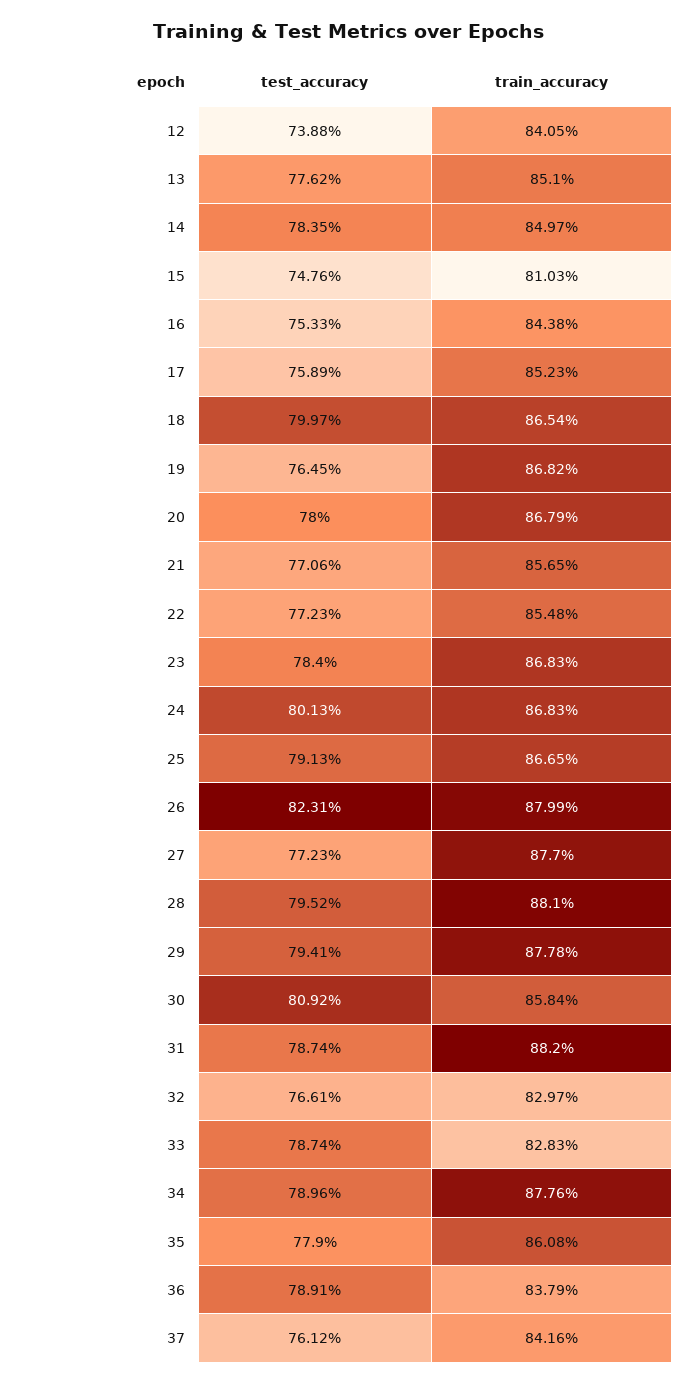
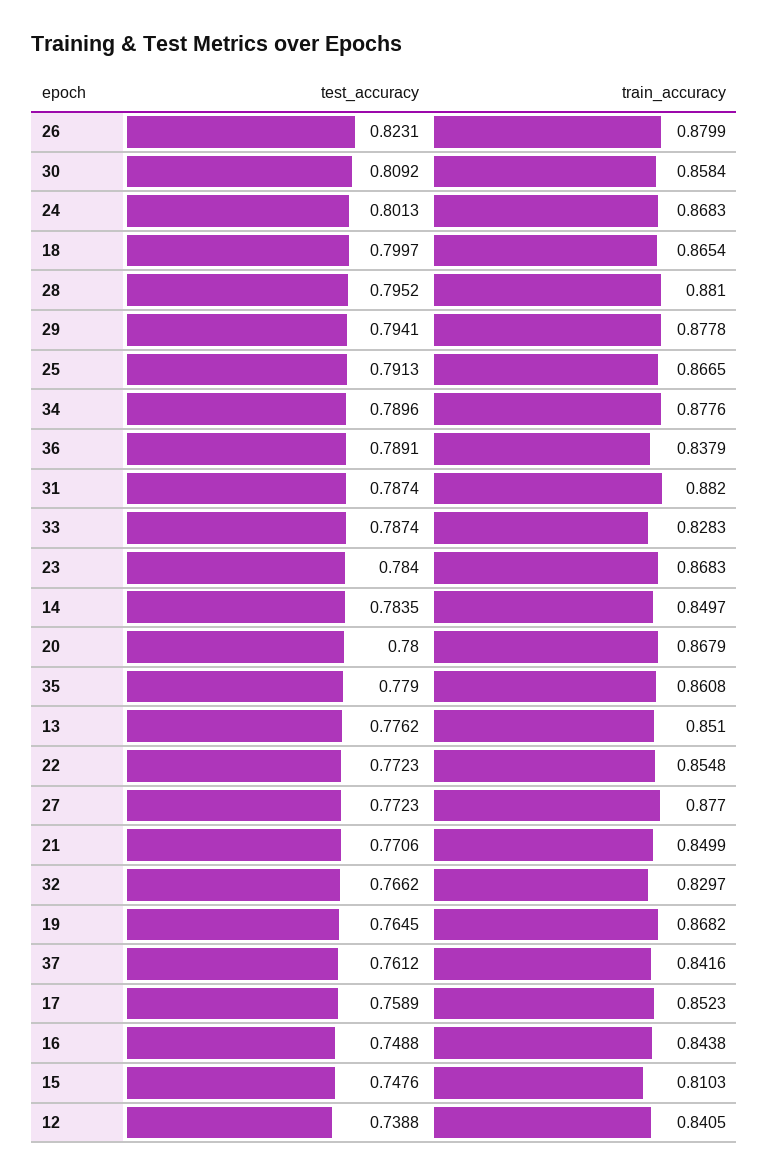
  {
    "test_accuracy": {
      "12": 0.7388,
      "13": 0.7762,
      "14": 0.7835,
      "15": 0.7476,
-     "16": 0.7533,
+     "16": 0.7488,
      "17": 0.7589,
      "18": 0.7997,
      "19": 0.7645,
      "20": 0.78,
      "21": 0.7706,
      "22": 0.7723,
      "23": 0.784,
      "24": 0.8013,
      "25": 0.7913,
      "26": 0.8231,
      "27": 0.7723,
      "28": 0.7952,
      "29": 0.7941,
      "30": 0.8092,
      "31": 0.7874,
-     "32": 0.7661,
+     "32": 0.7662,
      "33": 0.7874,
      "34": 0.7896,
      "35": 0.779,
      "36": 0.7891,
      "37": 0.7612
    },
    "train_accuracy": {
      "12": 0.8405,
      "13": 0.851,
      "14": 0.8497,
      "15": 0.8103,
      "16": 0.8438,
      "17": 0.8523,
      "18": 0.8654,
      "19": 0.8682,
      "20": 0.8679,
-     "21": 0.8565,
+     "21": 0.8499,
      "22": 0.8548,
      "23": 0.8683,
      "24": 0.8683,
      "25": 0.8665,
      "26": 0.8799,
      "27": 0.877,
      "28": 0.881,
      "29": 0.8778,
      "30": 0.8584,
      "31": 0.882,
      "32": 0.8297,
      "33": 0.8283,
      "34": 0.8776,
      "35": 0.8608,
      "36": 0.8379,
      "37": 0.8416
    }
  }

